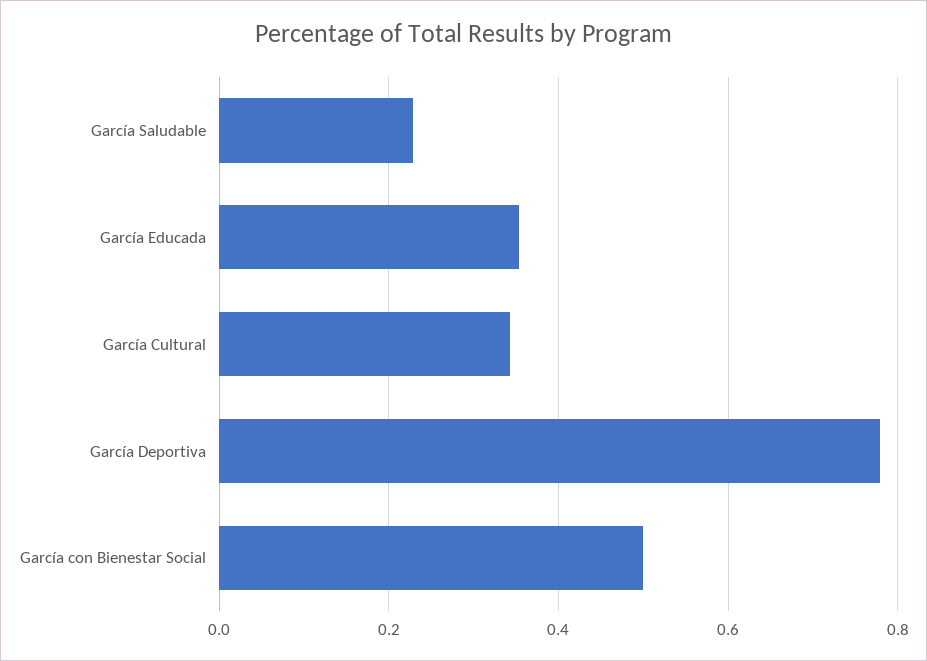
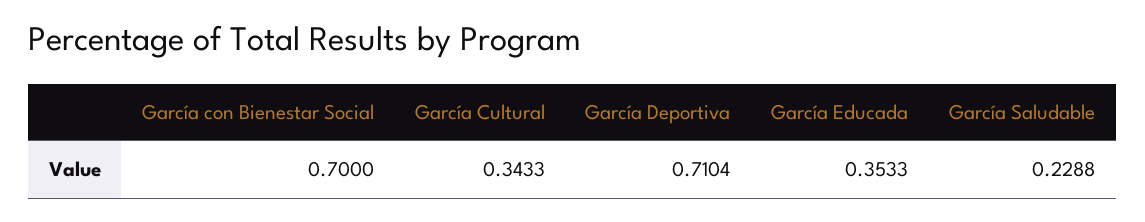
  {
    "García Saludable": 0.2288,
    "García Educada": 0.3533,
    "García Cultural": 0.3433,
-   "García Deportiva": 0.78,
+   "García Deportiva": 0.7104,
-   "García con Bienestar Social": 0.5
+   "García con Bienestar Social": 0.7
  }

